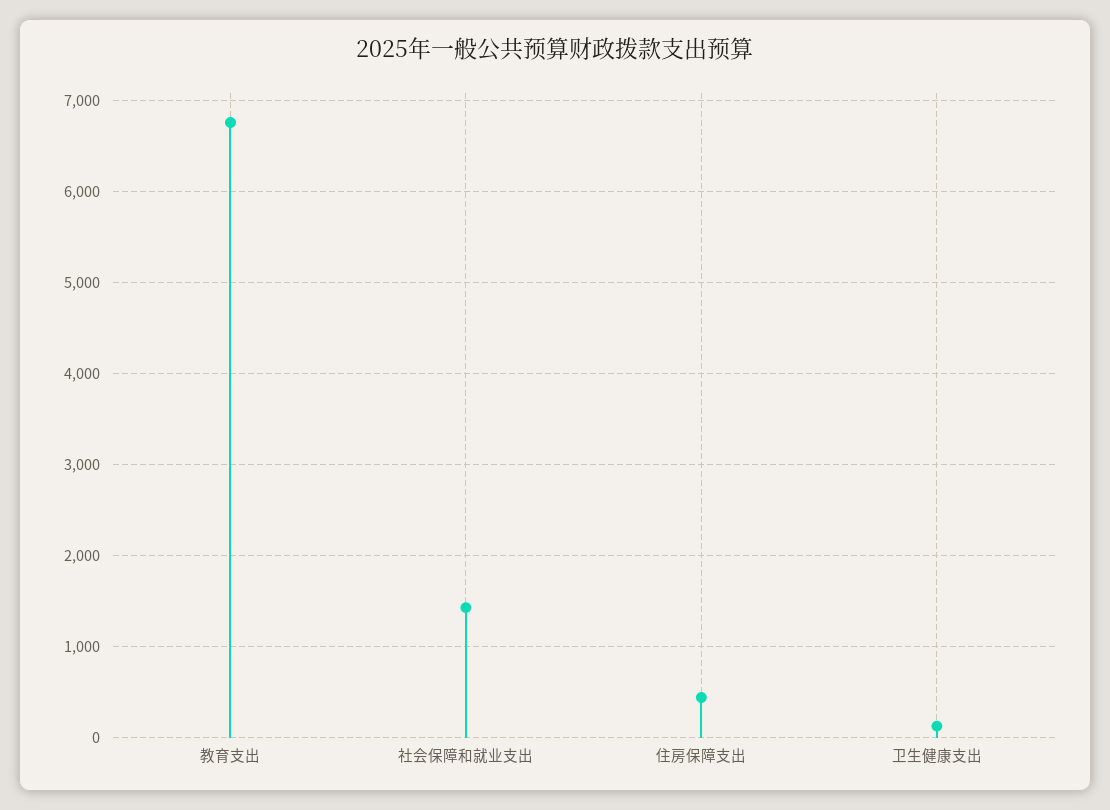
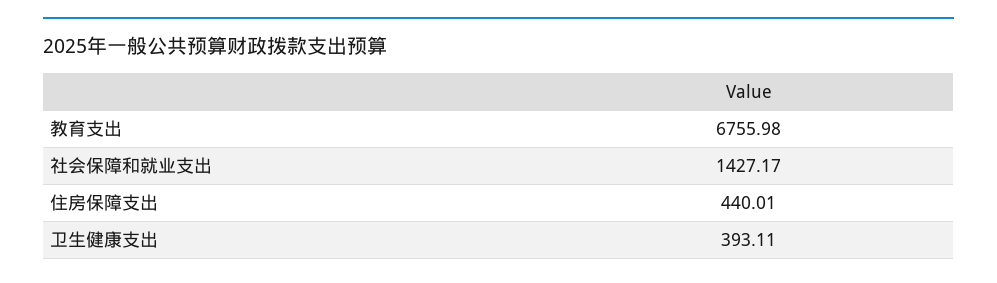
  {
    "教育支出": 6755.98,
    "社会保障和就业支出": 1427.17,
    "住房保障支出": 440.01,
-   "卫生健康支出": 100
+   "卫生健康支出": 393.11
  }

